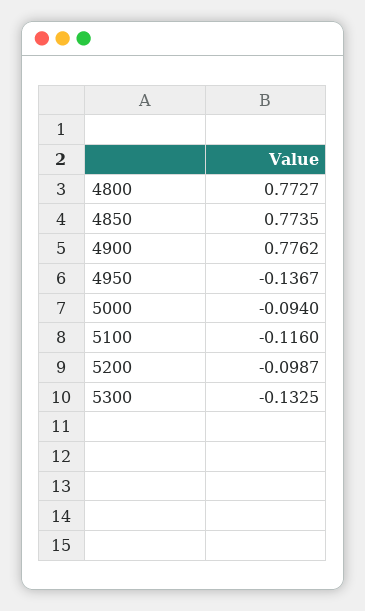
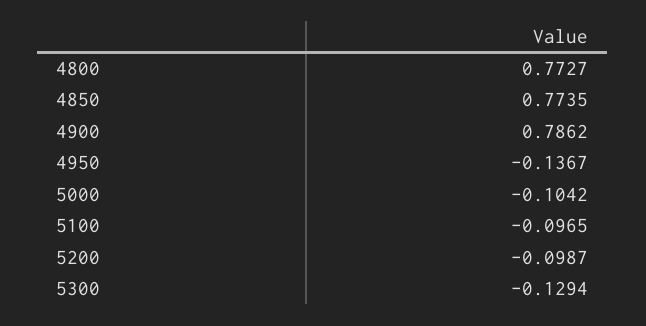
  {
    "4800": 0.7727,
    "4850": 0.7735,
-   "4900": 0.7762,
+   "4900": 0.7862,
    "4950": -0.1367,
-   "5000": -0.094,
+   "5000": -0.1042,
-   "5100": -0.116,
+   "5100": -0.0965,
    "5200": -0.0987,
-   "5300": -0.1325
+   "5300": -0.1294
  }

